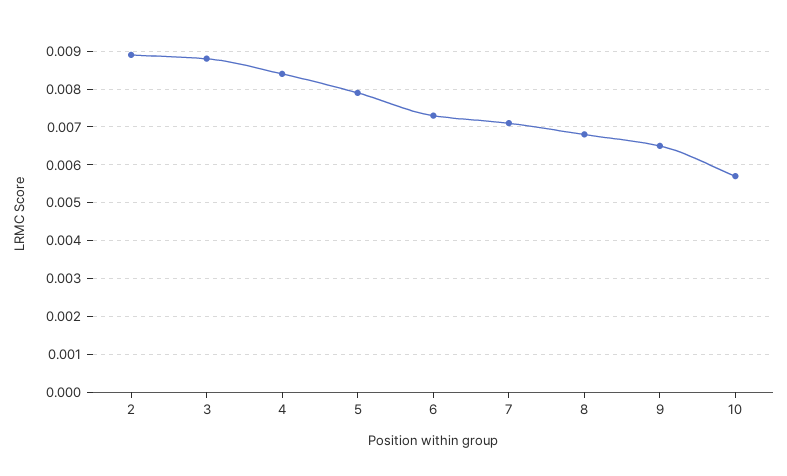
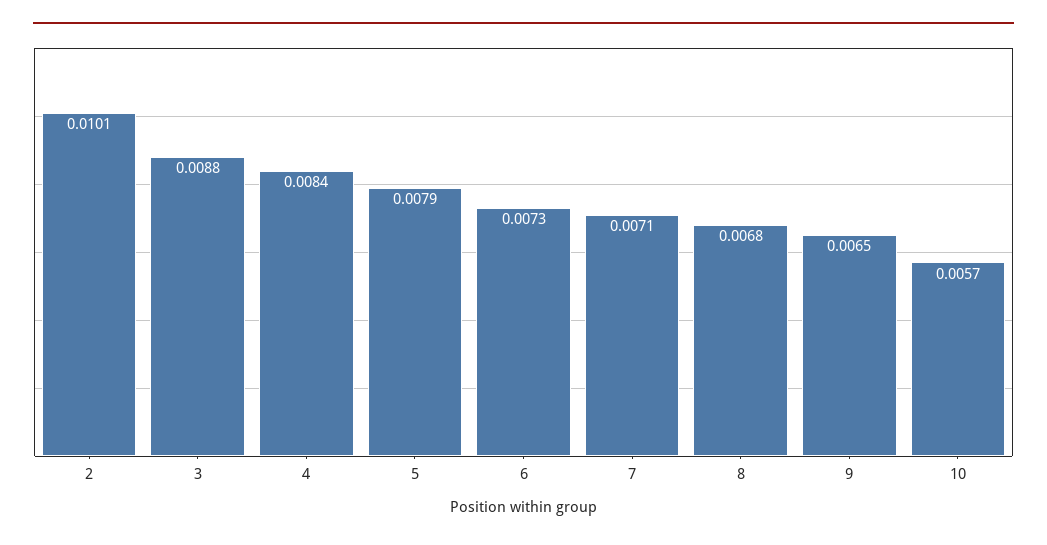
  {
-   "2": 0.009,
+   "2": 0.0101,
    "3": 0.0088,
    "4": 0.0084,
    "5": 0.0079,
    "6": 0.0073,
    "7": 0.0071,
    "8": 0.0068,
    "9": 0.0065,
    "10": 0.0057
  }

